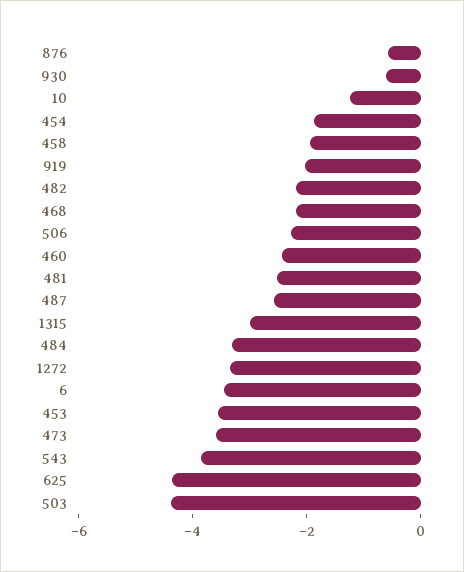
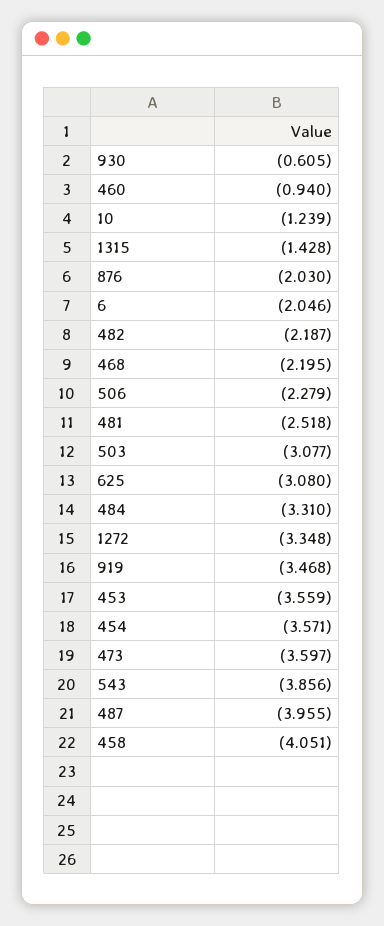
  {
-   "876": -0.5,
+   "876": -2.03,
    "930": -0.605,
    "10": -1.239,
-   "454": -2,
+   "454": -3.571,
-   "458": -2,
+   "458": -4.051,
-   "919": -2,
+   "919": -3.468,
    "482": -2.187,
    "468": -2.195,
    "506": -2.279,
-   "460": -2.5,
+   "460": -0.94,
    "481": -2.518,
-   "487": -2.5,
+   "487": -3.955,
-   "1315": -3,
+   "1315": -1.428,
    "484": -3.31,
    "1272": -3.348,
-   "6": -3.5,
+   "6": -2.046,
    "453": -3.559,
    "473": -3.597,
    "543": -3.856,
-   "625": -4.5,
+   "625": -3.08,
-   "503": -4.5
+   "503": -3.077
  }

